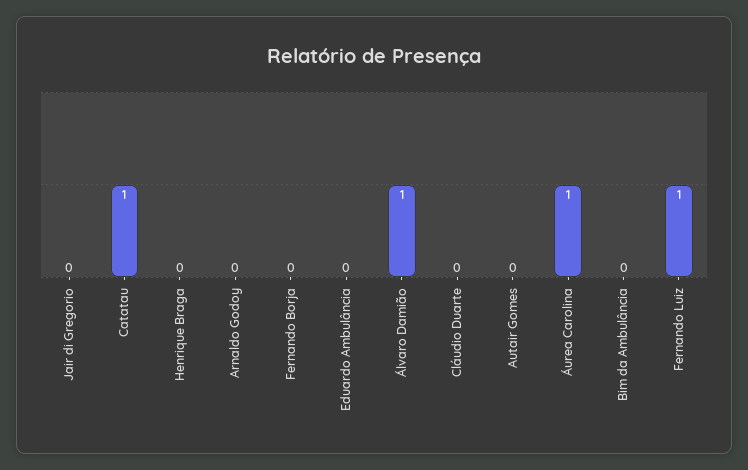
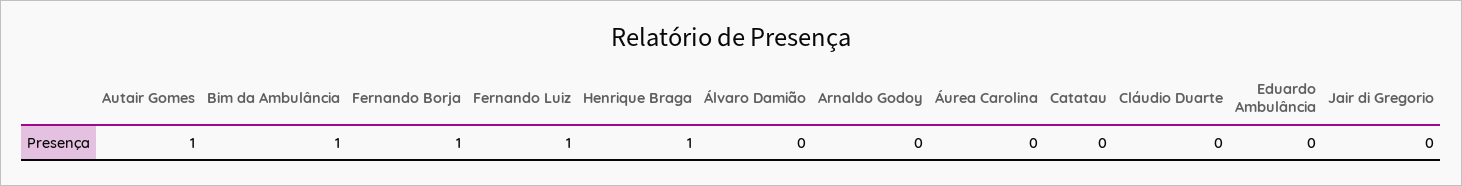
  {
    "Jair di Gregorio": 0,
-   "Catatau": 1,
+   "Catatau": 0,
-   "Henrique Braga": 0,
+   "Henrique Braga": 1,
    "Arnaldo Godoy": 0,
-   "Fernando Borja": 0,
+   "Fernando Borja": 1,
    "Eduardo Ambulância": 0,
-   "Álvaro Damião": 1,
+   "Álvaro Damião": 0,
    "Cláudio Duarte": 0,
-   "Autair Gomes": 0,
+   "Autair Gomes": 1,
-   "Áurea Carolina": 1,
+   "Áurea Carolina": 0,
-   "Bim da Ambulância": 0,
+   "Bim da Ambulância": 1,
    "Fernando Luiz": 1
  }

